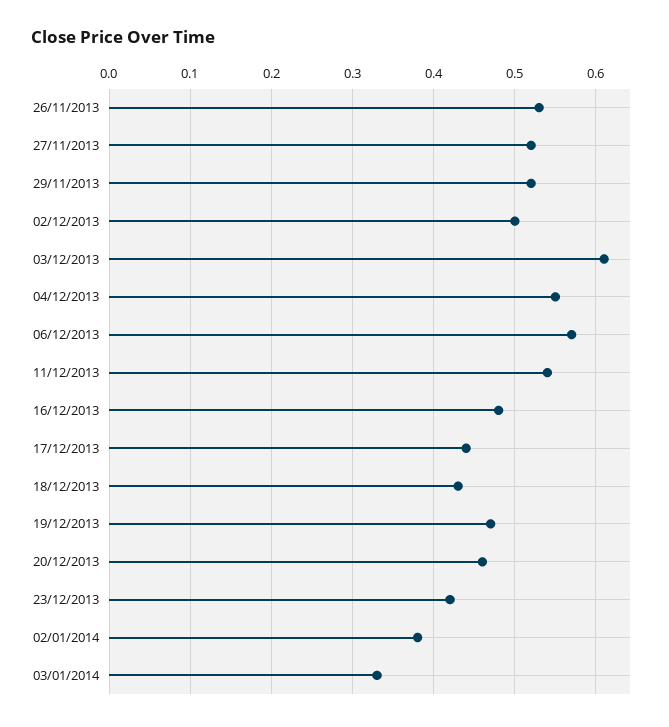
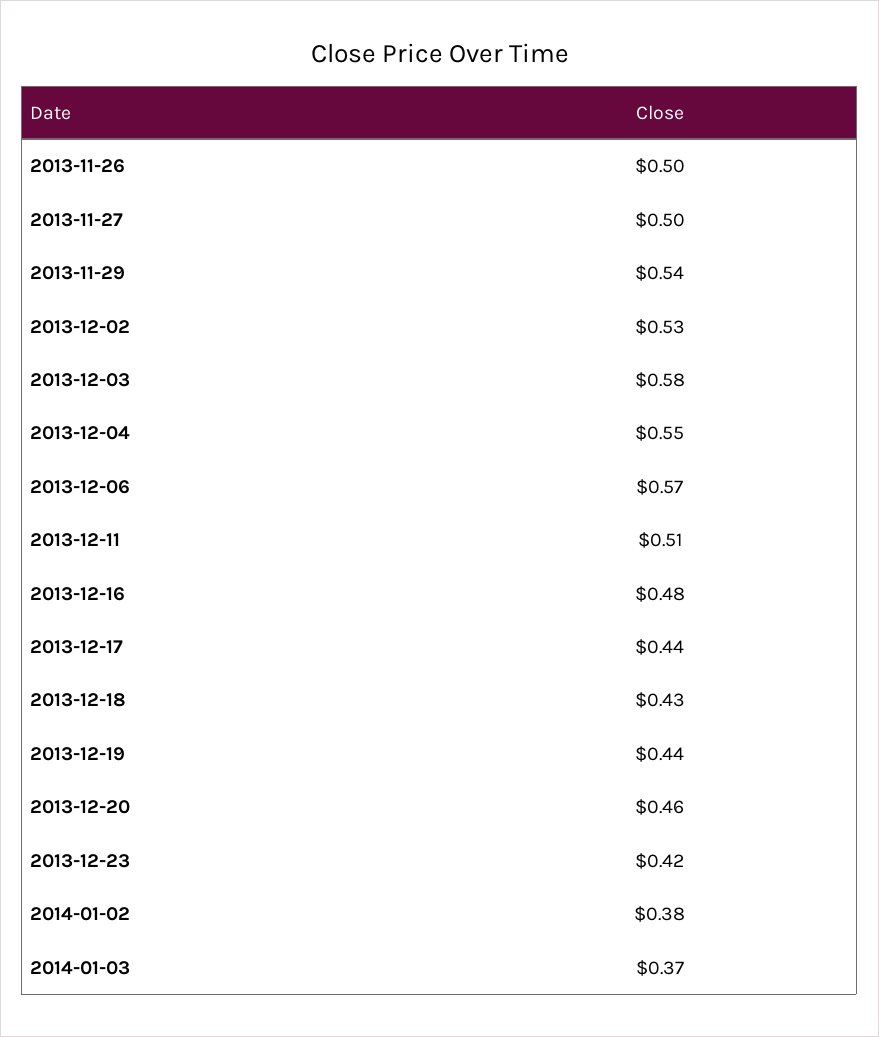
  {
-   "26/11/2013": 0.53,
+   "26/11/2013": 0.5,
-   "27/11/2013": 0.52,
+   "27/11/2013": 0.5,
-   "29/11/2013": 0.52,
+   "29/11/2013": 0.54,
-   "02/12/2013": 0.5,
+   "02/12/2013": 0.53,
-   "03/12/2013": 0.61,
+   "03/12/2013": 0.58,
    "04/12/2013": 0.55,
    "06/12/2013": 0.57,
-   "11/12/2013": 0.54,
+   "11/12/2013": 0.51,
    "16/12/2013": 0.48,
    "17/12/2013": 0.44,
    "18/12/2013": 0.43,
-   "19/12/2013": 0.47,
+   "19/12/2013": 0.44,
    "20/12/2013": 0.46,
    "23/12/2013": 0.42,
    "02/01/2014": 0.38,
-   "03/01/2014": 0.33
+   "03/01/2014": 0.37
  }

